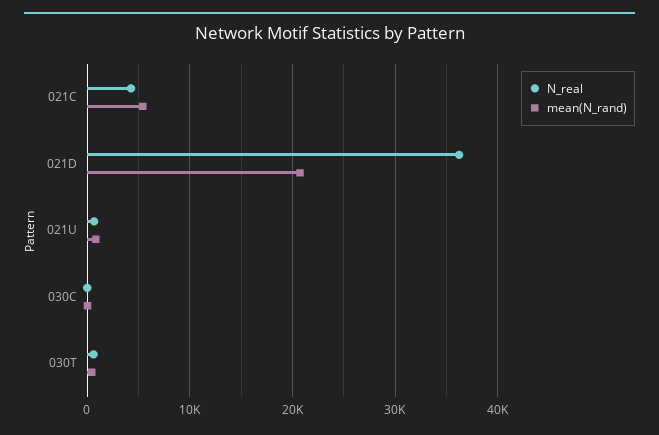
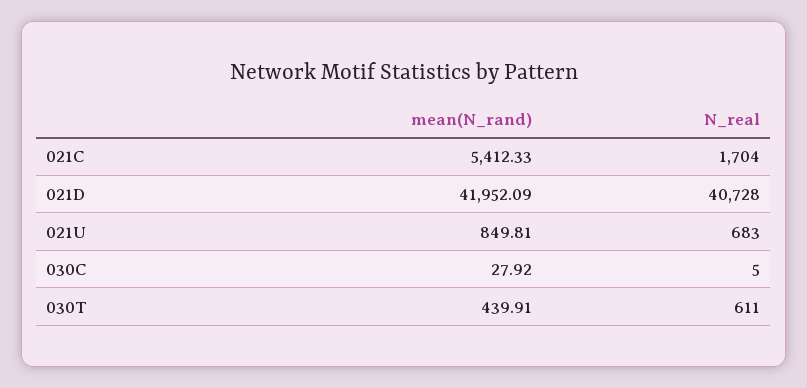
  {
    "N_real": {
-     "021C": 4000,
+     "021C": 1704,
-     "021D": 36000,
+     "021D": 40728,
      "021U": 683,
      "030C": 5,
      "030T": 611
    },
    "mean(N_rand)": {
      "021C": 5412.33,
-     "021D": 21000,
+     "021D": 41952.09,
      "021U": 849.81,
      "030C": 27.92,
      "030T": 439.91
    }
  }

